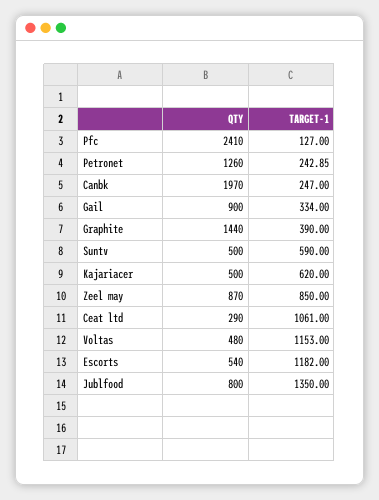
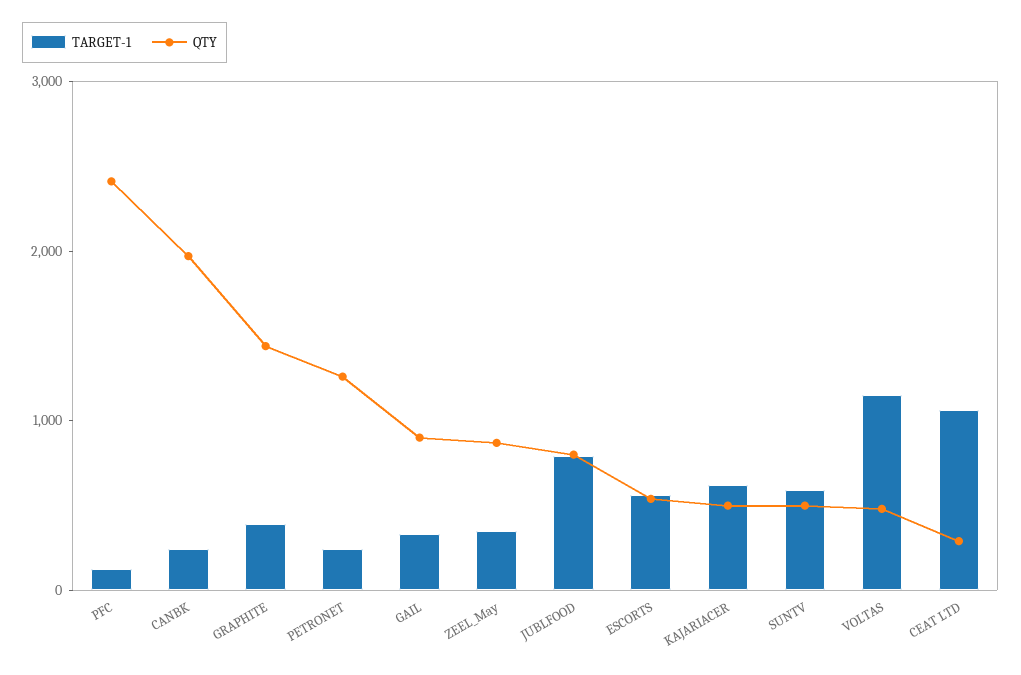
  {
    "QTY": {
      "Pfc": 2410,
      "Petronet": 1260,
      "Canbk": 1970,
      "Gail": 900,
      "Graphite": 1440,
      "Suntv": 500,
      "Kajariacer": 500,
      "Zeel may": 870,
      "Ceat ltd": 290,
      "Voltas": 480,
      "Escorts": 540,
      "Jublfood": 800
    },
    "TARGET-1": {
      "Pfc": 127,
      "Petronet": 242.85,
      "Canbk": 247,
      "Gail": 334,
      "Graphite": 390,
      "Suntv": 590,
      "Kajariacer": 620,
-     "Zeel may": 850,
+     "Zeel may": 400,
      "Ceat ltd": 1061,
      "Voltas": 1153,
-     "Escorts": 1182,
+     "Escorts": 600,
-     "Jublfood": 1350
+     "Jublfood": 800
    }
  }

